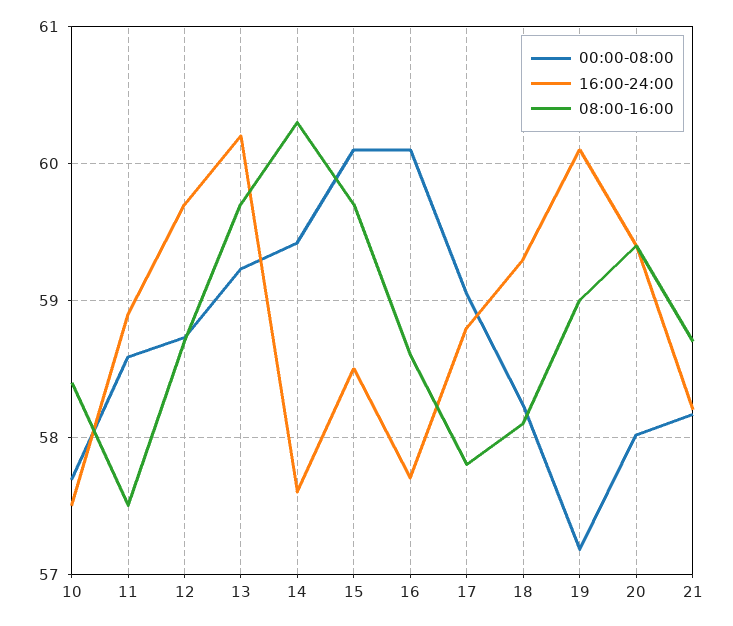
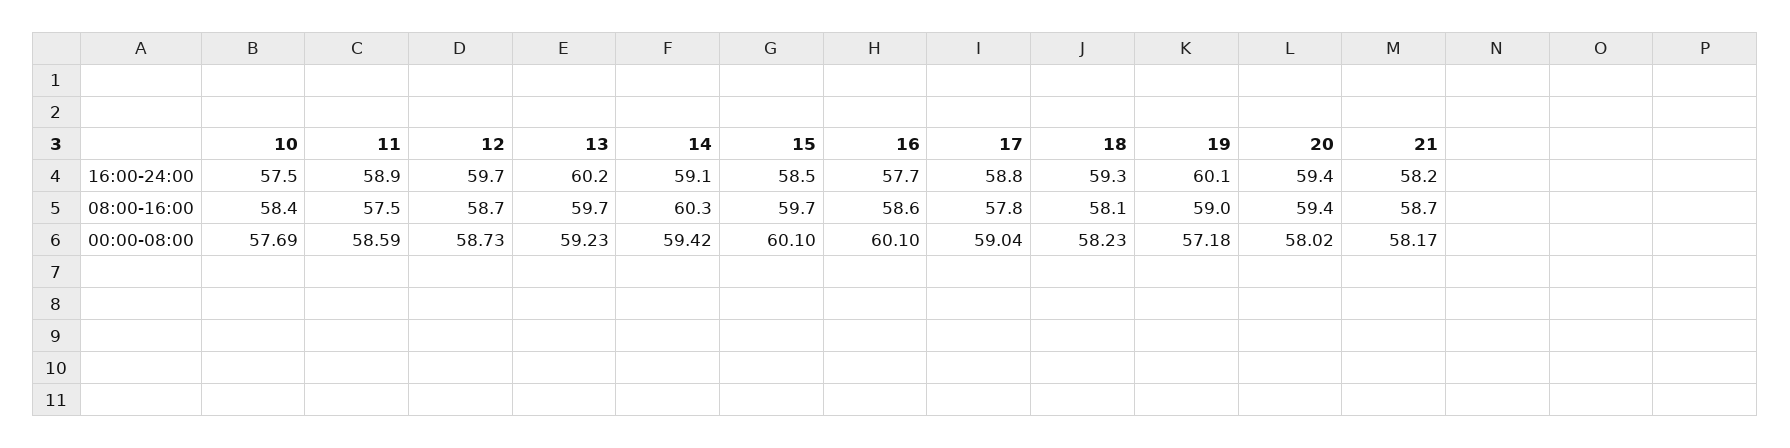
  {
    "00:00-08:00": {
      "10": 57.69,
      "11": 58.59,
      "12": 58.73,
      "13": 59.23,
      "14": 59.42,
      "15": 60.1,
      "16": 60.1,
      "17": 59.04,
      "18": 58.23,
      "19": 57.18,
      "20": 58.02,
      "21": 58.17
    },
    "16:00-24:00": {
      "10": 57.5,
      "11": 58.9,
      "12": 59.7,
      "13": 60.2,
-     "14": 57.6,
+     "14": 59.1,
      "15": 58.5,
      "16": 57.7,
      "17": 58.8,
      "18": 59.3,
      "19": 60.1,
      "20": 59.4,
      "21": 58.2
    },
    "08:00-16:00": {
      "10": 58.4,
      "11": 57.5,
      "12": 58.7,
      "13": 59.7,
      "14": 60.3,
      "15": 59.7,
      "16": 58.6,
      "17": 57.8,
      "18": 58.1,
      "19": 59,
      "20": 59.4,
      "21": 58.7
    }
  }

